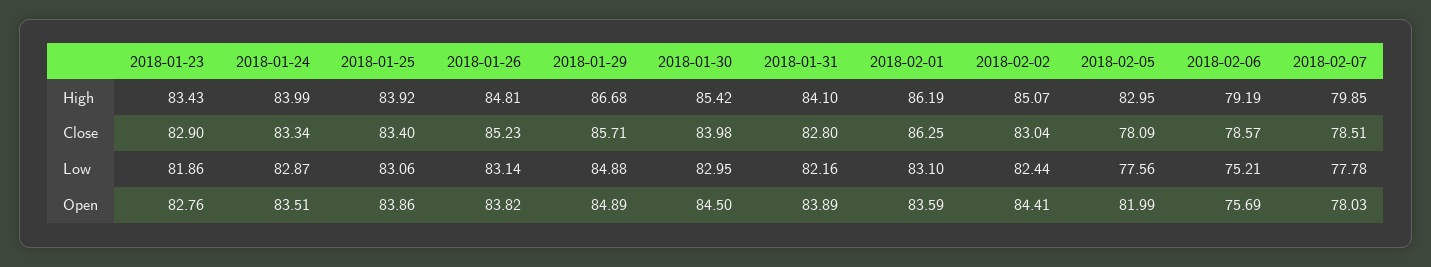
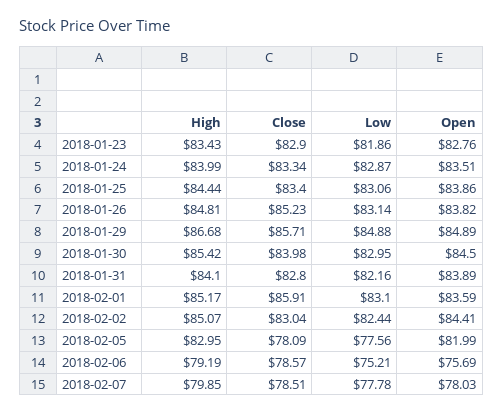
  {
    "2018-01-23": {
      "High": 83.43,
      "Close": 82.9,
      "Low": 81.86,
      "Open": 82.76
    },
    "2018-01-24": {
      "High": 83.99,
      "Close": 83.34,
      "Low": 82.87,
      "Open": 83.51
    },
    "2018-01-25": {
-     "High": 83.92,
+     "High": 84.44,
      "Close": 83.4,
      "Low": 83.06,
      "Open": 83.86
    },
    "2018-01-26": {
      "High": 84.81,
      "Close": 85.23,
      "Low": 83.14,
      "Open": 83.82
    },
    "2018-01-29": {
      "High": 86.68,
      "Close": 85.71,
      "Low": 84.88,
      "Open": 84.89
    },
    "2018-01-30": {
      "High": 85.42,
      "Close": 83.98,
      "Low": 82.95,
      "Open": 84.5
    },
    "2018-01-31": {
      "High": 84.1,
      "Close": 82.8,
      "Low": 82.16,
      "Open": 83.89
    },
    "2018-02-01": {
-     "High": 86.19,
+     "High": 85.17,
-     "Close": 86.25,
+     "Close": 85.91,
      "Low": 83.1,
      "Open": 83.59
    },
    "2018-02-02": {
      "High": 85.07,
      "Close": 83.04,
      "Low": 82.44,
      "Open": 84.41
    },
    "2018-02-05": {
      "High": 82.95,
      "Close": 78.09,
      "Low": 77.56,
      "Open": 81.99
    },
    "2018-02-06": {
      "High": 79.19,
      "Close": 78.57,
      "Low": 75.21,
      "Open": 75.69
    },
    "2018-02-07": {
      "High": 79.85,
      "Close": 78.51,
      "Low": 77.78,
      "Open": 78.03
    }
  }

